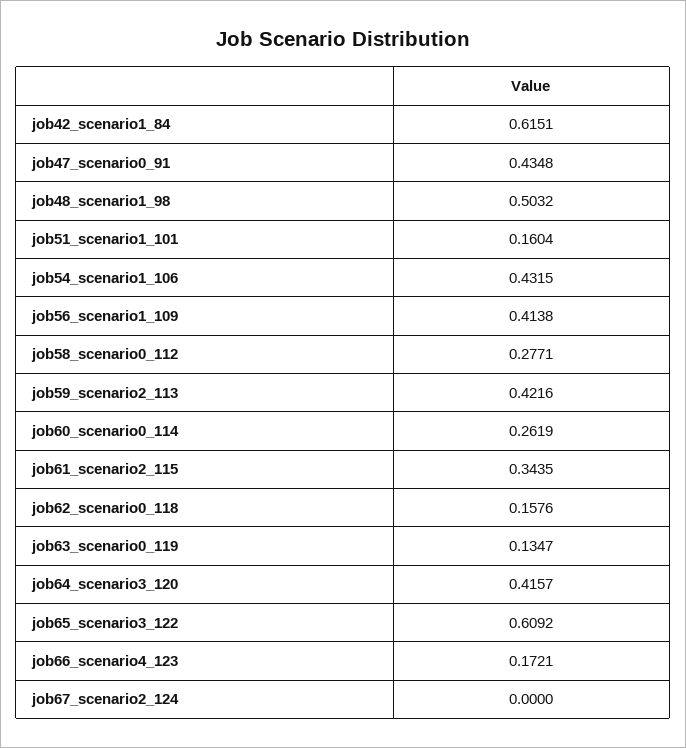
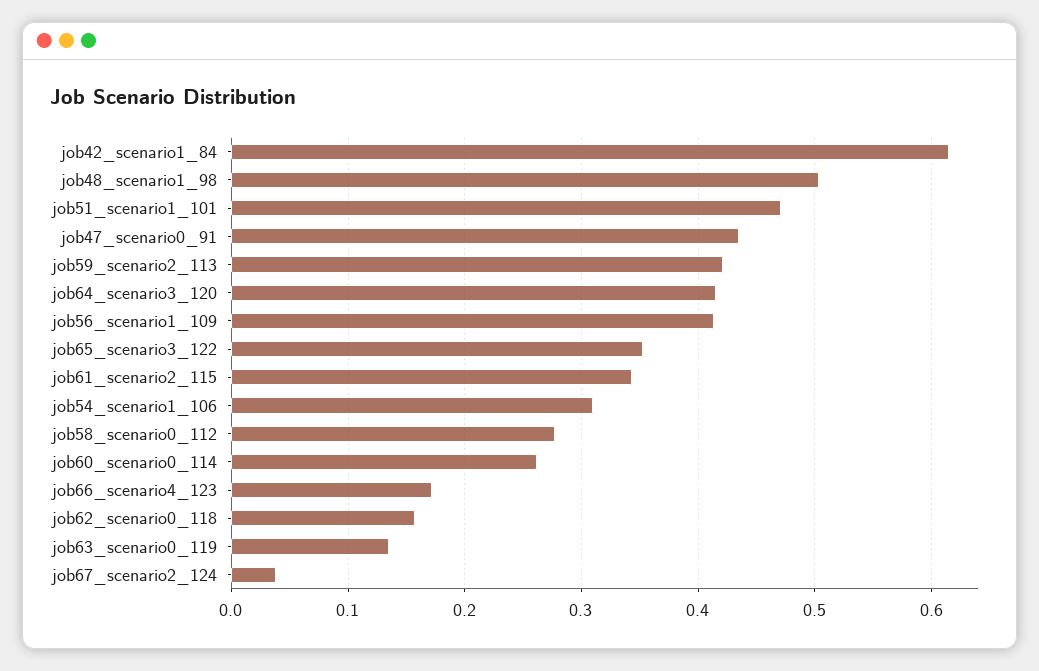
  {
    "job42_scenario1_84": 0.6151,
    "job47_scenario0_91": 0.4348,
    "job48_scenario1_98": 0.5032,
-   "job51_scenario1_101": 0.1604,
+   "job51_scenario1_101": 0.47,
-   "job54_scenario1_106": 0.4315,
+   "job54_scenario1_106": 0.31,
    "job56_scenario1_109": 0.4138,
    "job58_scenario0_112": 0.2771,
    "job59_scenario2_113": 0.4216,
    "job60_scenario0_114": 0.2619,
    "job61_scenario2_115": 0.3435,
    "job62_scenario0_118": 0.1576,
    "job63_scenario0_119": 0.1347,
    "job64_scenario3_120": 0.4157,
-   "job65_scenario3_122": 0.6092,
+   "job65_scenario3_122": 0.35,
    "job66_scenario4_123": 0.1721,
-   "job67_scenario2_124": 0
+   "job67_scenario2_124": 0.04
  }

